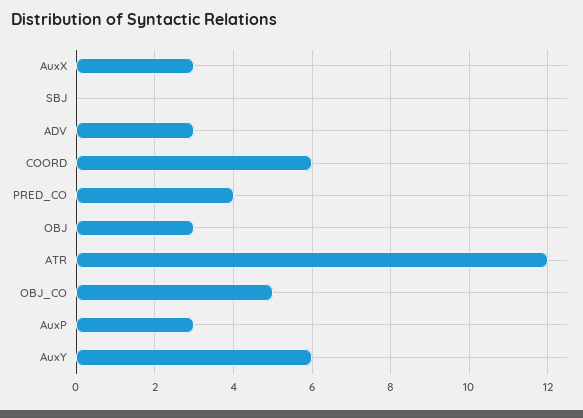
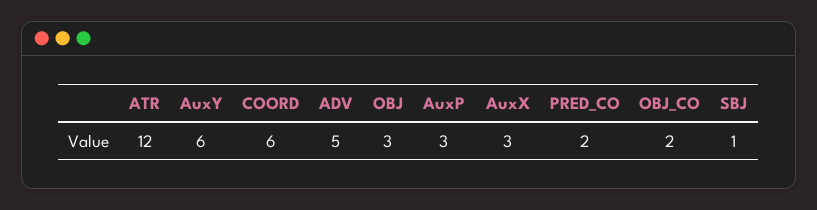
  {
    "AuxX": 3,
-   "SBJ": 0,
+   "SBJ": 1,
-   "ADV": 3,
+   "ADV": 5,
    "COORD": 6,
-   "PRED_CO": 4,
+   "PRED_CO": 2,
    "OBJ": 3,
    "ATR": 12,
-   "OBJ_CO": 5,
+   "OBJ_CO": 2,
    "AuxP": 3,
    "AuxY": 6
  }

